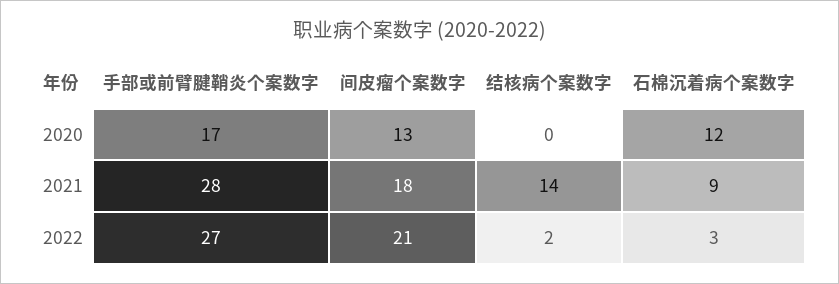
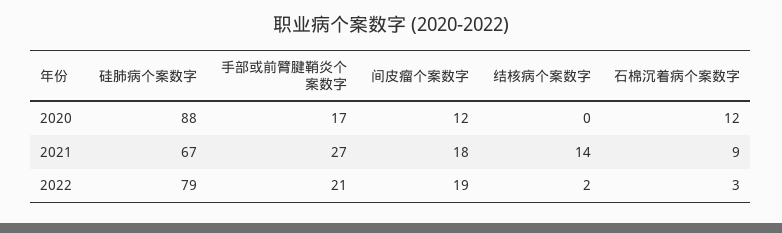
  {
    "手部或前臂腱鞘炎个案数字": {
      "2020": 17,
-     "2021": 28,
+     "2021": 27,
-     "2022": 27
+     "2022": 21
    },
    "间皮瘤个案数字": {
-     "2020": 13,
+     "2020": 12,
      "2021": 18,
-     "2022": 21
+     "2022": 19
    },
    "结核病个案数字": {
      "2020": 0,
      "2021": 14,
      "2022": 2
    },
    "石棉沉着病个案数字": {
      "2020": 12,
      "2021": 9,
      "2022": 3
-   }
+   },
+   "硅肺病个案数字": {
+     "2020": 88,
+     "2021": 67,
+     "2022": 79
+   }
  }

